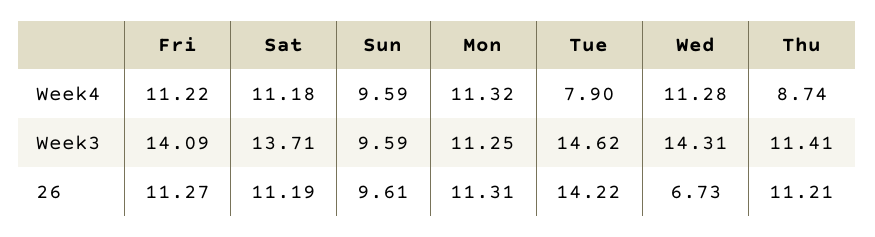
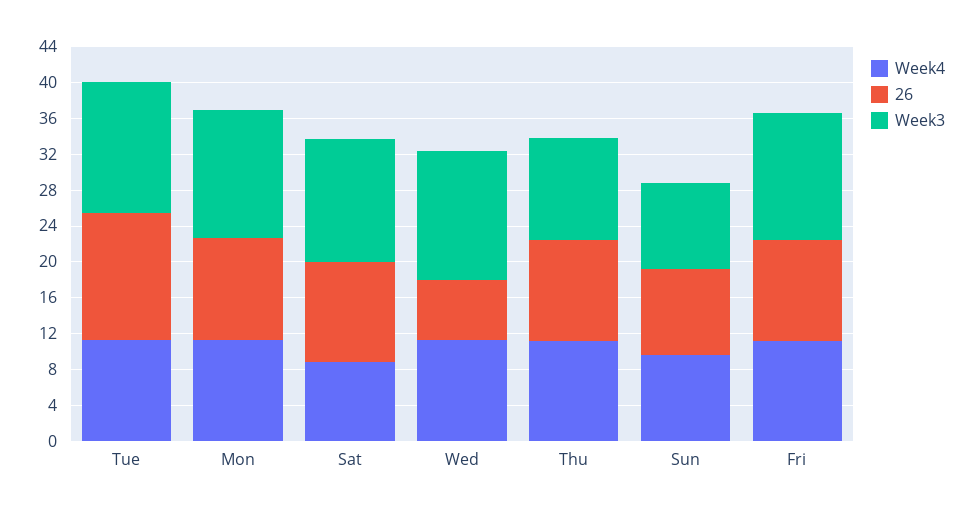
  {
    "Week4": {
      "Fri": 11.22,
-     "Sat": 11.18,
+     "Sat": 9,
      "Sun": 9.59,
      "Mon": 11.32,
-     "Tue": 7.9,
+     "Tue": 11,
      "Wed": 11.28,
-     "Thu": 8.74
+     "Thu": 11
    },
    "Week3": {
      "Fri": 14.09,
      "Sat": 13.71,
      "Sun": 9.59,
-     "Mon": 11.25,
+     "Mon": 14,
      "Tue": 14.62,
      "Wed": 14.31,
      "Thu": 11.41
    },
    "26": {
      "Fri": 11.27,
      "Sat": 11.19,
      "Sun": 9.61,
      "Mon": 11.31,
      "Tue": 14.22,
      "Wed": 6.73,
      "Thu": 11.21
    }
  }

